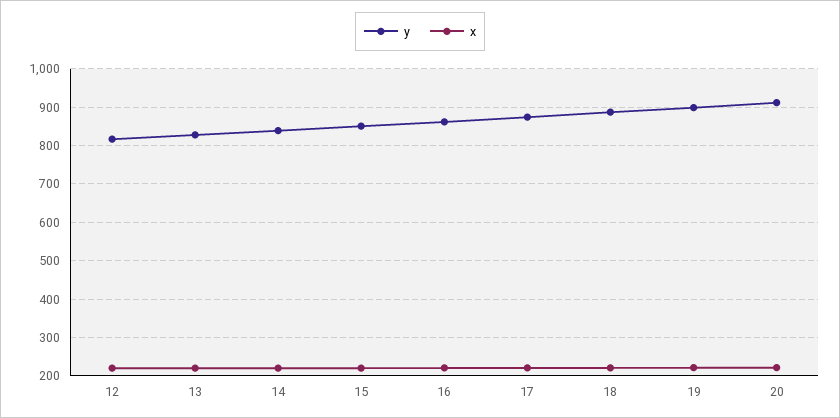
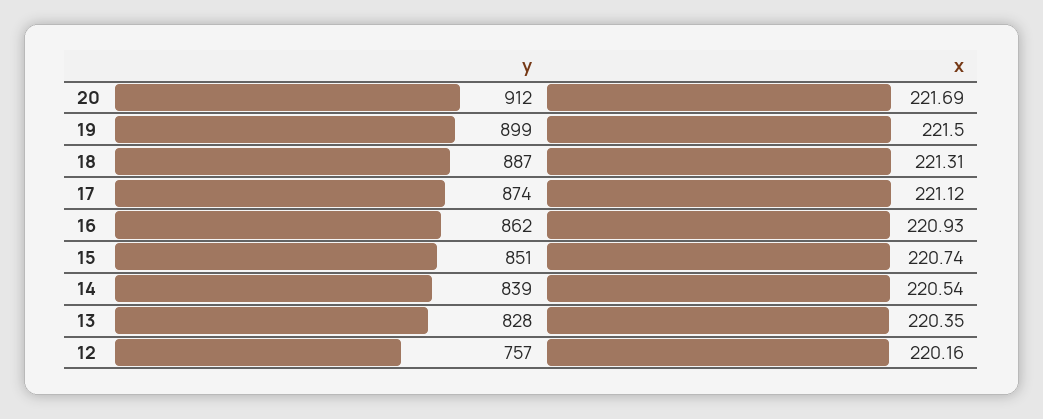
  {
    "y": {
-     "12": 820,
+     "12": 757,
      "13": 828,
      "14": 839,
      "15": 851,
      "16": 862,
      "17": 874,
      "18": 887,
      "19": 899,
      "20": 912
    },
    "x": {
      "12": 220.16,
      "13": 220.35,
      "14": 220.54,
      "15": 220.74,
      "16": 220.93,
      "17": 221.12,
      "18": 221.31,
      "19": 221.5,
      "20": 221.69
    }
  }

